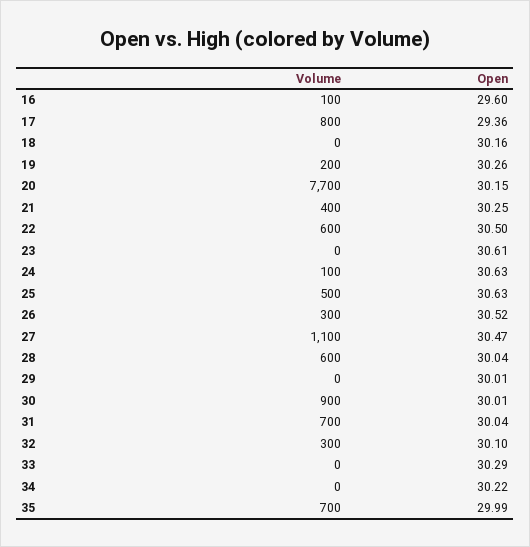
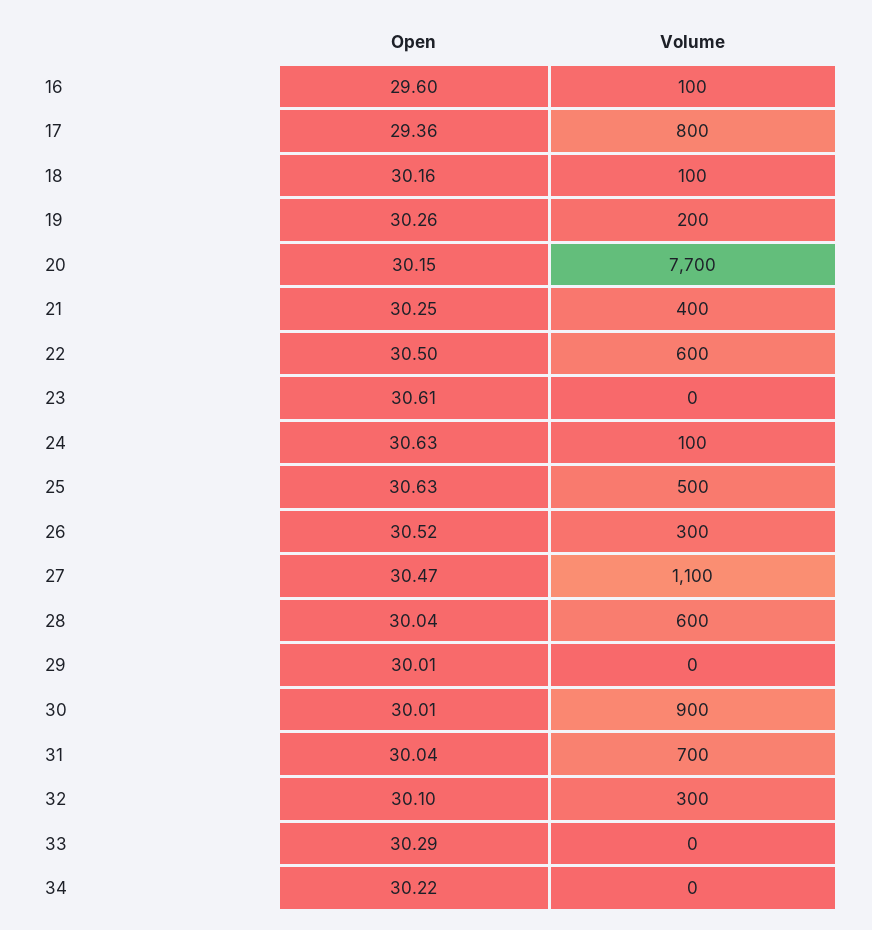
  {
    "Volume": {
      "16": 100,
      "17": 800,
-     "18": 0,
+     "18": 100,
      "19": 200,
      "20": 7700,
      "21": 400,
      "22": 600,
      "23": 0,
      "24": 100,
      "25": 500,
      "26": 300,
      "27": 1100,
      "28": 600,
      "29": 0,
      "30": 900,
      "31": 700,
      "32": 300,
      "33": 0,
-     "34": 0,
+     "34": 0
-     "35": 700
    },
    "Open": {
      "16": 29.6,
      "17": 29.36,
      "18": 30.16,
      "19": 30.26,
      "20": 30.15,
      "21": 30.25,
      "22": 30.5,
      "23": 30.61,
      "24": 30.63,
      "25": 30.63,
      "26": 30.52,
      "27": 30.47,
      "28": 30.04,
      "29": 30.01,
      "30": 30.01,
      "31": 30.04,
      "32": 30.1,
      "33": 30.29,
-     "34": 30.22,
+     "34": 30.22
-     "35": 29.99
    }
  }

